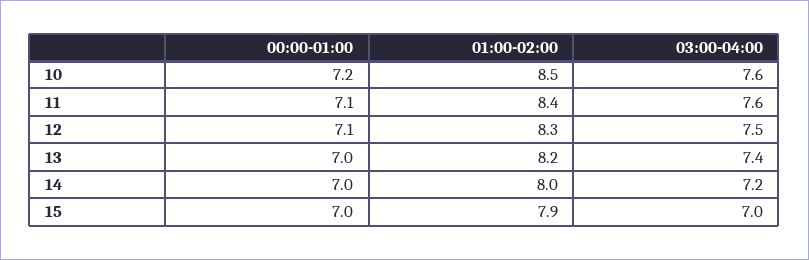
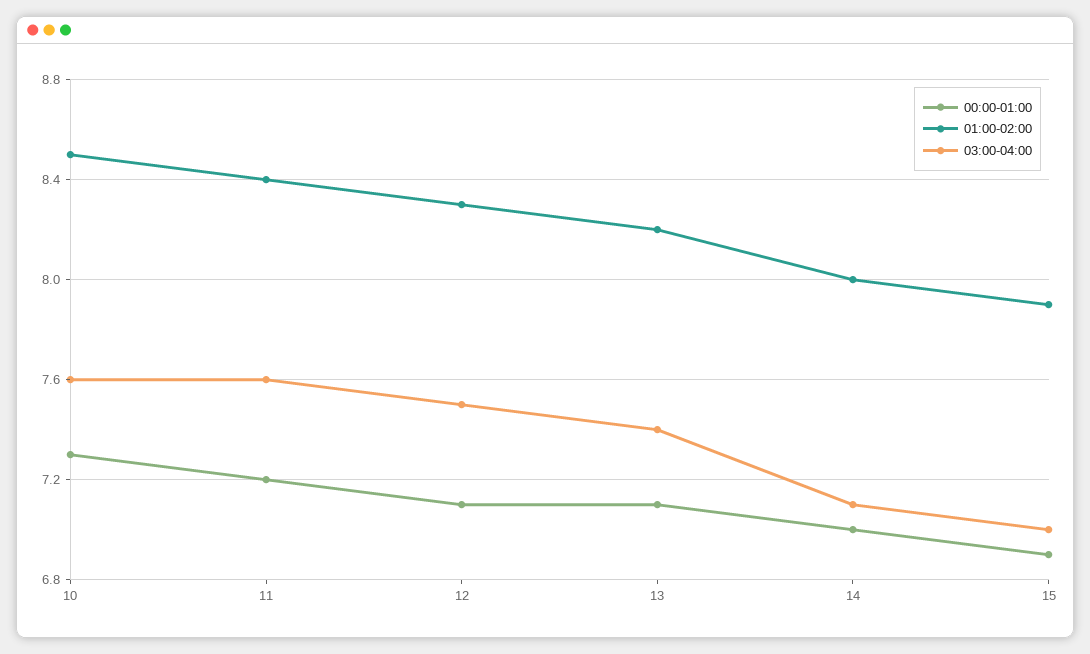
  {
    "00:00-01:00": {
-     "10": 7.2,
+     "10": 7.3,
-     "11": 7.1,
+     "11": 7.2,
      "12": 7.1,
-     "13": 7,
+     "13": 7.1,
      "14": 7,
-     "15": 7
+     "15": 6.9
    },
    "01:00-02:00": {
      "10": 8.5,
      "11": 8.4,
      "12": 8.3,
      "13": 8.2,
      "14": 8,
      "15": 7.9
    },
    "03:00-04:00": {
      "10": 7.6,
      "11": 7.6,
      "12": 7.5,
      "13": 7.4,
-     "14": 7.2,
+     "14": 7.1,
      "15": 7
    }
  }

